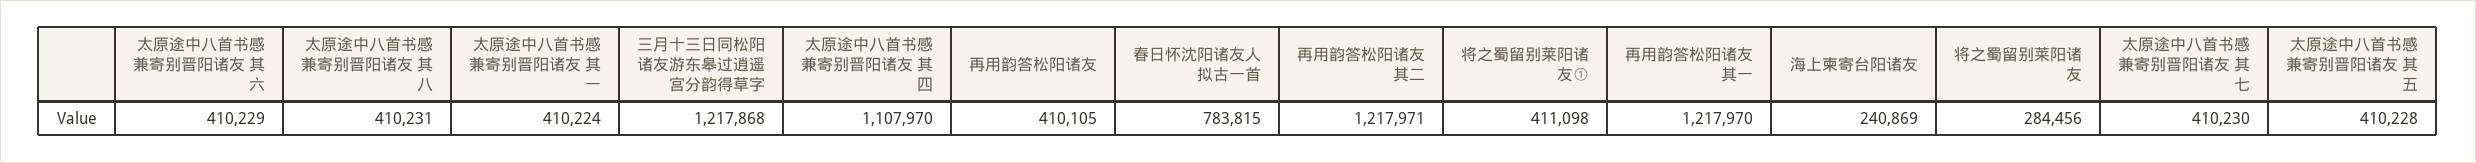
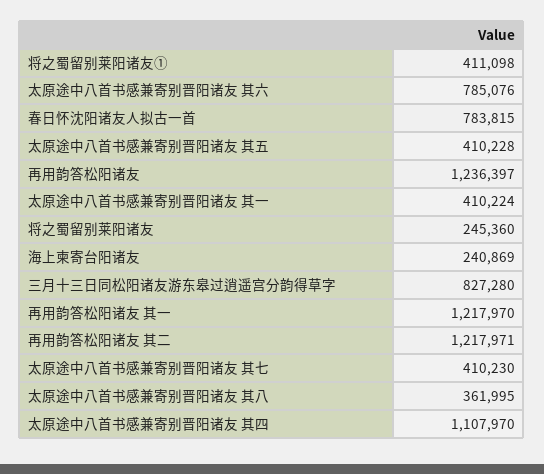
  {
-   "太原途中八首书感兼寄别晋阳诸友 其六": 410229,
+   "太原途中八首书感兼寄别晋阳诸友 其六": 785076,
-   "太原途中八首书感兼寄别晋阳诸友 其八": 410231,
+   "太原途中八首书感兼寄别晋阳诸友 其八": 361995,
    "太原途中八首书感兼寄别晋阳诸友 其一": 410224,
-   "三月十三日同松阳诸友游东皋过逍遥宫分韵得草字": 1217868,
+   "三月十三日同松阳诸友游东皋过逍遥宫分韵得草字": 827280,
    "太原途中八首书感兼寄别晋阳诸友 其四": 1107970,
-   "再用韵答松阳诸友": 410105,
+   "再用韵答松阳诸友": 1236397,
    "春日怀沈阳诸友人拟古一首": 783815,
    "再用韵答松阳诸友 其二": 1217971,
    "将之蜀留别莱阳诸友①": 411098,
    "再用韵答松阳诸友 其一": 1217970,
    "海上柬寄台阳诸友": 240869,
-   "将之蜀留别莱阳诸友": 284456,
+   "将之蜀留别莱阳诸友": 245360,
    "太原途中八首书感兼寄别晋阳诸友 其七": 410230,
    "太原途中八首书感兼寄别晋阳诸友 其五": 410228
  }

